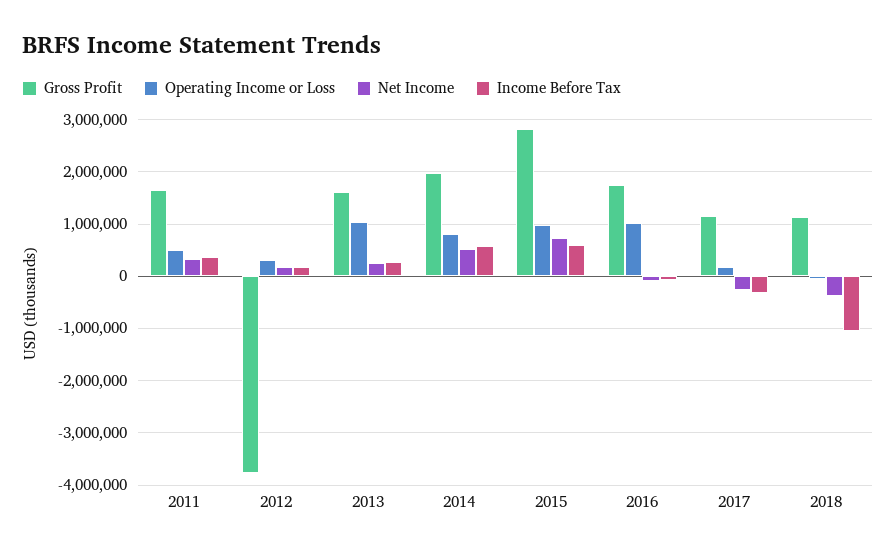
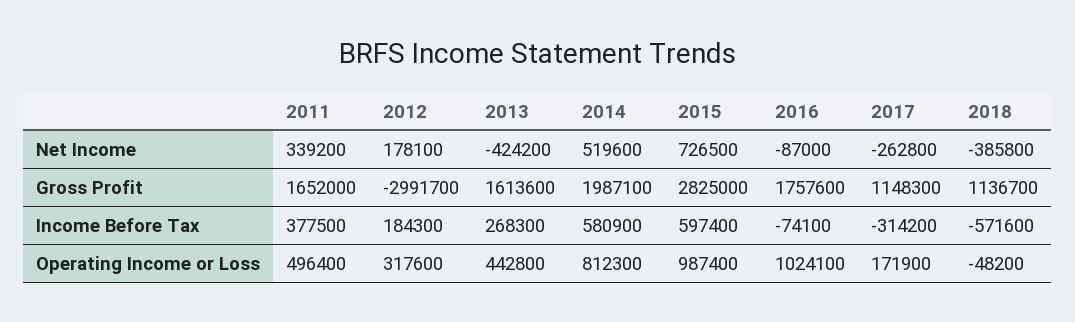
  {
    "Gross Profit": {
      "2011": 1652000,
-     "2012": -3800000,
+     "2012": -2991700,
      "2013": 1613600,
      "2014": 1987100,
      "2015": 2825000,
      "2016": 1757600,
      "2017": 1148300,
      "2018": 1136700
    },
    "Operating Income or Loss": {
      "2011": 496400,
      "2012": 317600,
-     "2013": 1000000,
+     "2013": 442800,
      "2014": 812300,
      "2015": 987400,
      "2016": 1024100,
      "2017": 171900,
      "2018": -48200
    },
    "Net Income": {
      "2011": 339200,
      "2012": 178100,
-     "2013": 200000,
+     "2013": -424200,
      "2014": 519600,
      "2015": 726500,
      "2016": -87000,
      "2017": -262800,
      "2018": -385800
    },
    "Income Before Tax": {
      "2011": 377500,
      "2012": 184300,
      "2013": 268300,
      "2014": 580900,
      "2015": 597400,
      "2016": -74100,
      "2017": -314200,
-     "2018": -1000000
+     "2018": -571600
    }
  }

